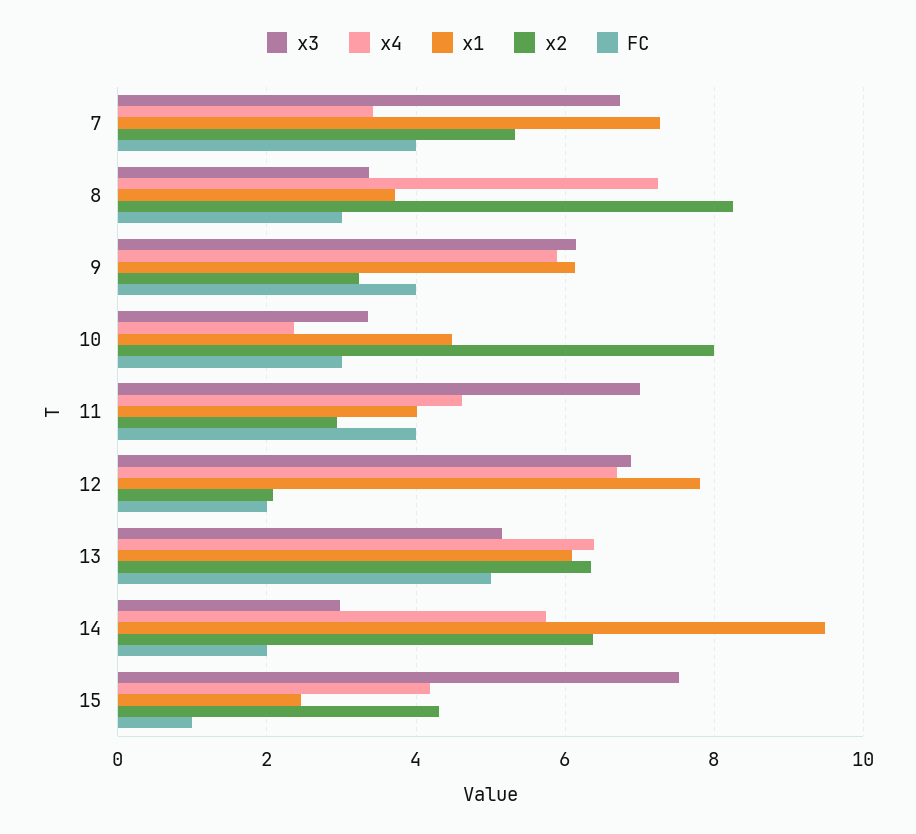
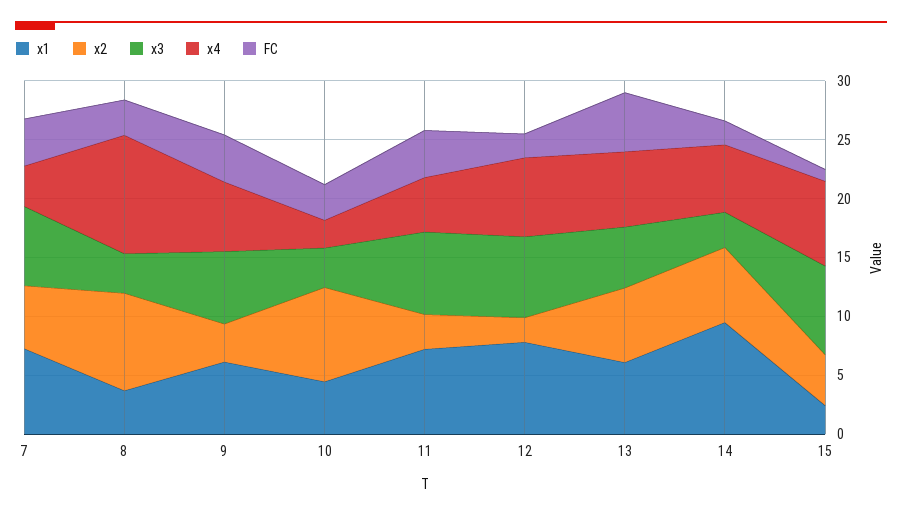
  {
    "x3": {
      "7": 6.8,
      "8": 3.4,
      "9": 6.2,
      "10": 3.4,
      "11": 7,
      "12": 6.8,
      "13": 5.2,
      "14": 3,
      "15": 7.6
    },
    "x4": {
      "7": 3.4,
-     "8": 7.2,
+     "8": 10,
      "9": 5.8,
      "10": 2.4,
      "11": 4.6,
      "12": 6.8,
      "13": 6.4,
      "14": 5.8,
-     "15": 4.2
+     "15": 7
    },
    "x1": {
      "7": 7.2,
      "8": 3.8,
      "9": 6.2,
      "10": 4.4,
-     "11": 4,
+     "11": 7,
      "12": 7.8,
      "13": 6,
      "14": 9.4,
      "15": 2.4
    },
    "x2": {
      "7": 5.4,
      "8": 8.2,
      "9": 3.2,
      "10": 8,
      "11": 3,
      "12": 2,
      "13": 6.4,
      "14": 6.4,
      "15": 4.4
    },
    "FC": {
      "7": 4,
      "8": 3,
      "9": 4,
      "10": 3,
      "11": 4,
      "12": 2,
      "13": 5,
      "14": 2,
      "15": 1
    }
  }

